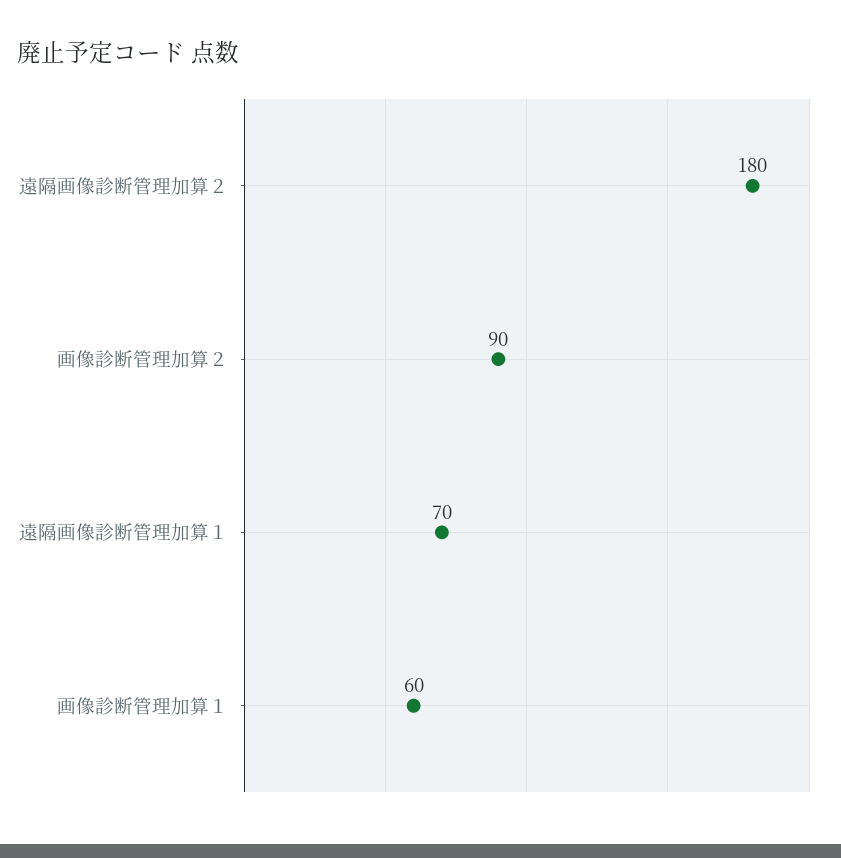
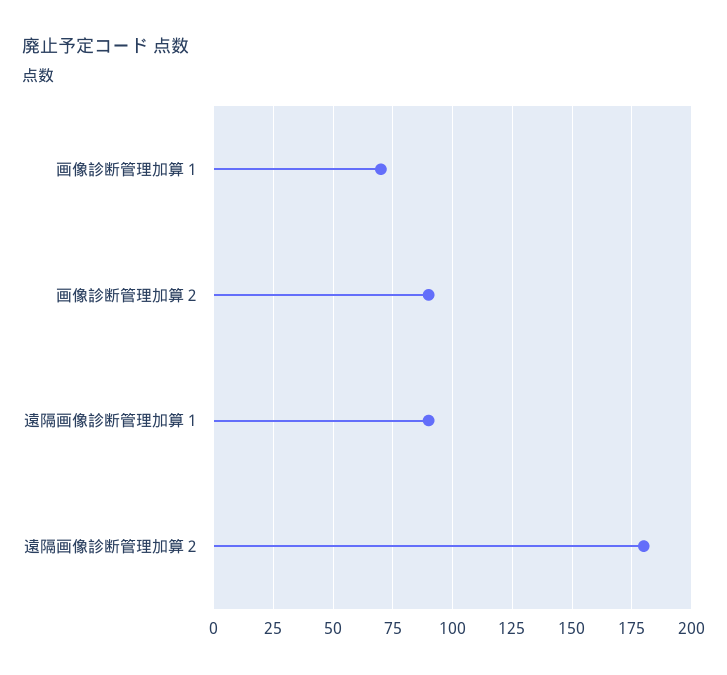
  {
    "遠隔画像診断管理加算２": 180,
    "画像診断管理加算２": 90,
-   "遠隔画像診断管理加算１": 70,
+   "遠隔画像診断管理加算１": 90,
-   "画像診断管理加算１": 60
+   "画像診断管理加算１": 70
  }

